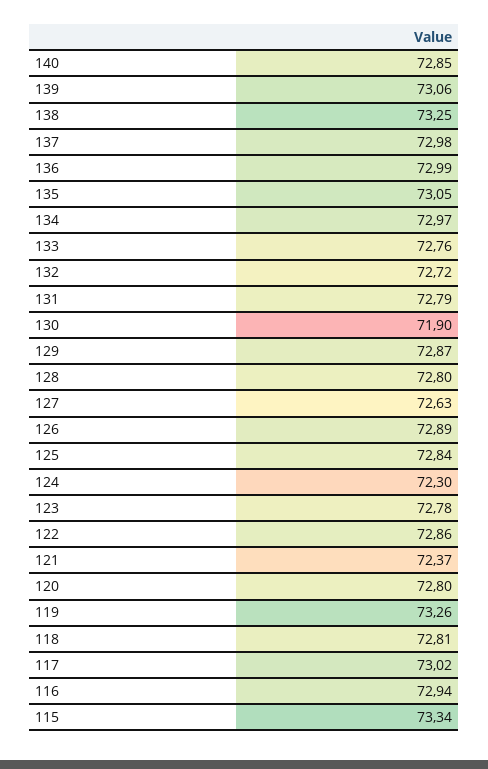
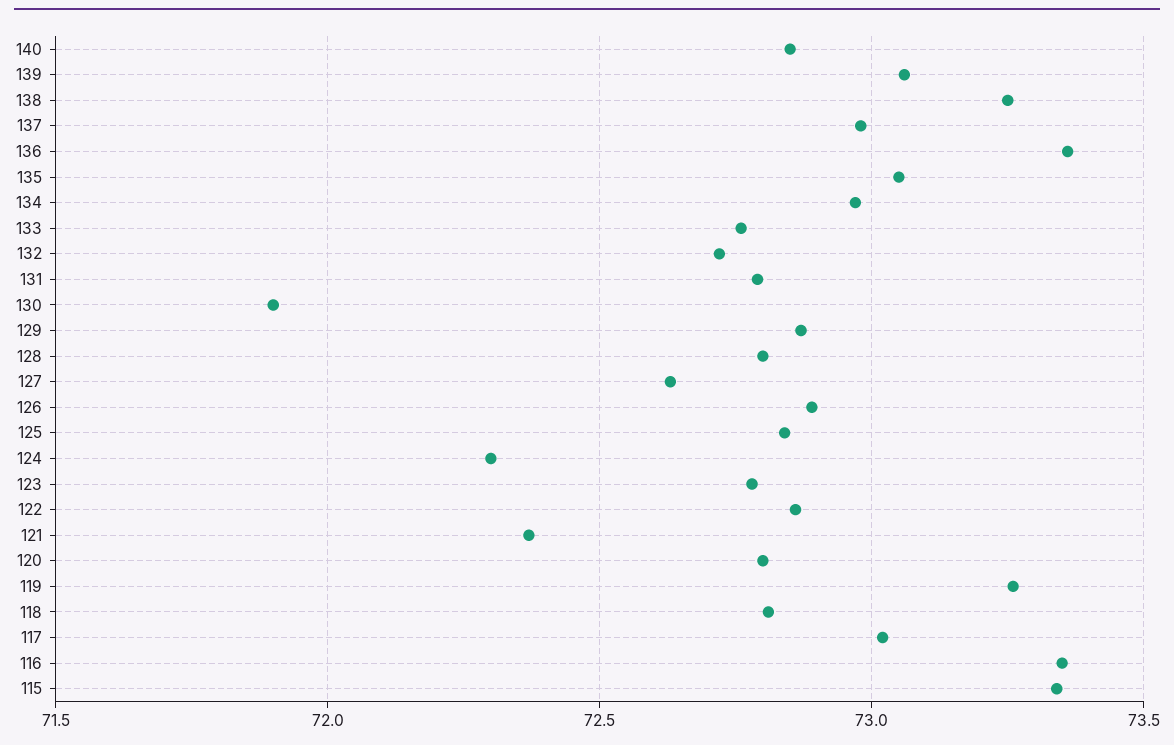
  {
    "140": 72.85,
    "139": 73.06,
    "138": 73.25,
    "137": 72.98,
-   "136": 72.99,
+   "136": 73.35,
    "135": 73.05,
    "134": 72.97,
    "133": 72.76,
    "132": 72.72,
    "131": 72.79,
    "130": 71.9,
    "129": 72.87,
    "128": 72.8,
    "127": 72.63,
    "126": 72.89,
    "125": 72.84,
    "124": 72.3,
    "123": 72.78,
    "122": 72.86,
    "121": 72.37,
    "120": 72.8,
    "119": 73.26,
    "118": 72.81,
    "117": 73.02,
-   "116": 72.94,
+   "116": 73.35,
    "115": 73.34
  }

